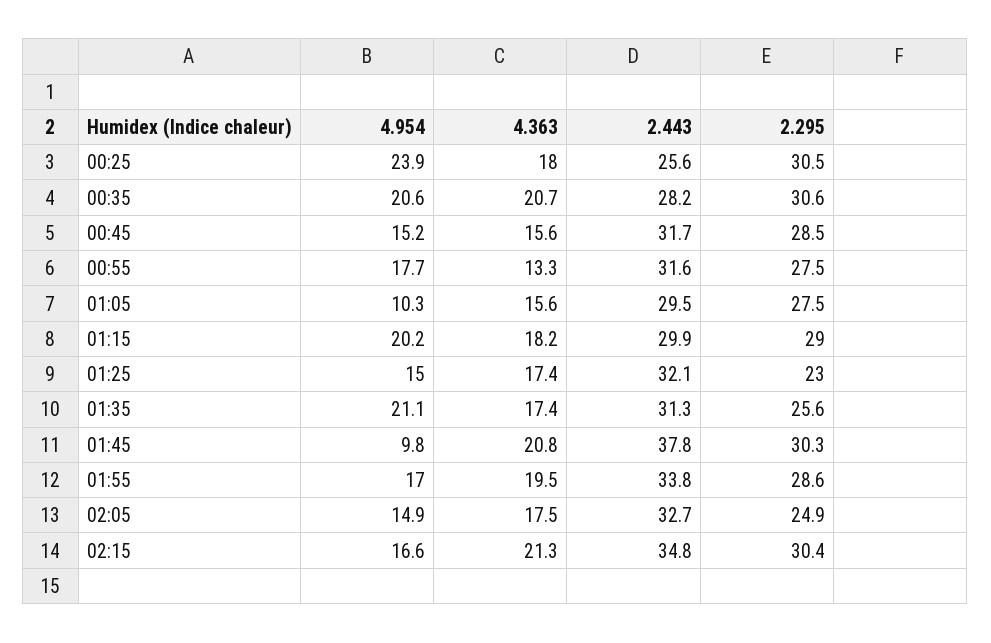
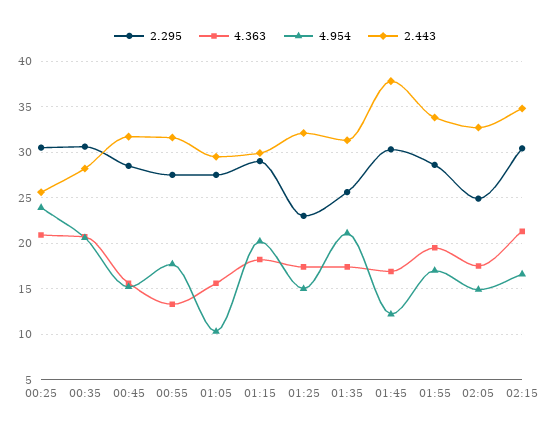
  {
    "4.954": {
      "00:25": 23.9,
      "00:35": 20.6,
      "00:45": 15.2,
      "00:55": 17.7,
      "01:05": 10.3,
      "01:15": 20.2,
      "01:25": 15,
      "01:35": 21.1,
-     "01:45": 9.8,
+     "01:45": 12,
      "01:55": 17,
      "02:05": 14.9,
      "02:15": 16.6
    },
    "4.363": {
-     "00:25": 18,
+     "00:25": 21,
      "00:35": 20.7,
      "00:45": 15.6,
      "00:55": 13.3,
      "01:05": 15.6,
      "01:15": 18.2,
      "01:25": 17.4,
      "01:35": 17.4,
-     "01:45": 20.8,
+     "01:45": 17,
      "01:55": 19.5,
      "02:05": 17.5,
      "02:15": 21.3
    },
    "2.443": {
      "00:25": 25.6,
      "00:35": 28.2,
      "00:45": 31.7,
      "00:55": 31.6,
      "01:05": 29.5,
      "01:15": 29.9,
      "01:25": 32.1,
      "01:35": 31.3,
      "01:45": 37.8,
      "01:55": 33.8,
      "02:05": 32.7,
      "02:15": 34.8
    },
    "2.295": {
      "00:25": 30.5,
      "00:35": 30.6,
      "00:45": 28.5,
      "00:55": 27.5,
      "01:05": 27.5,
      "01:15": 29,
      "01:25": 23,
      "01:35": 25.6,
      "01:45": 30.3,
      "01:55": 28.6,
      "02:05": 24.9,
      "02:15": 30.4
    }
  }

